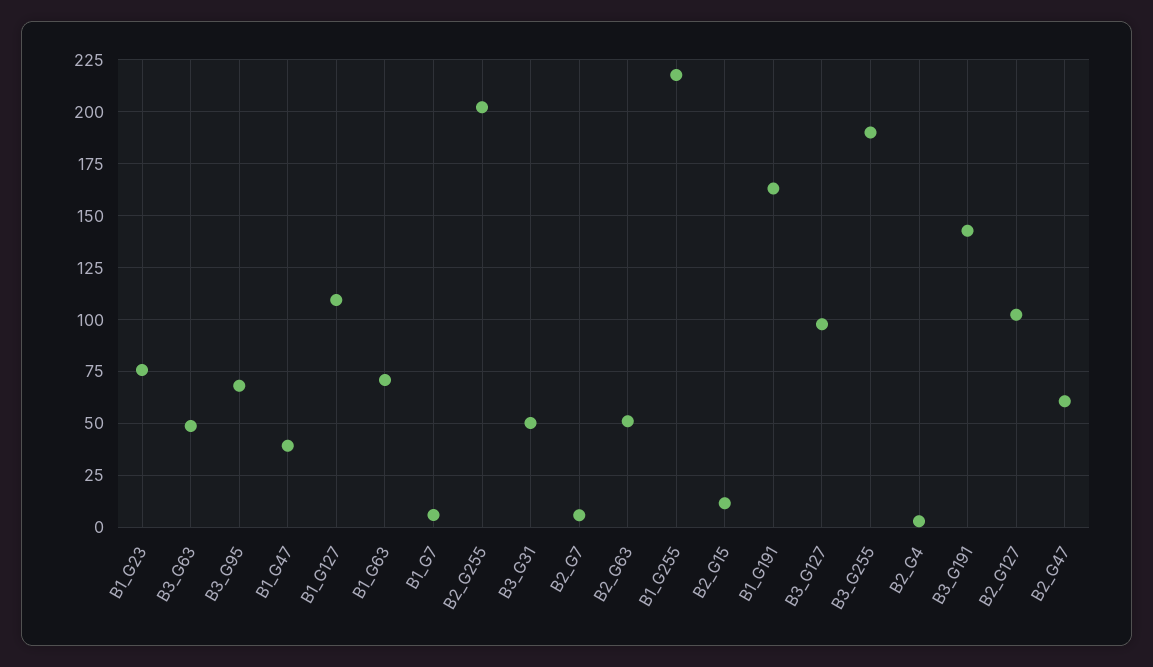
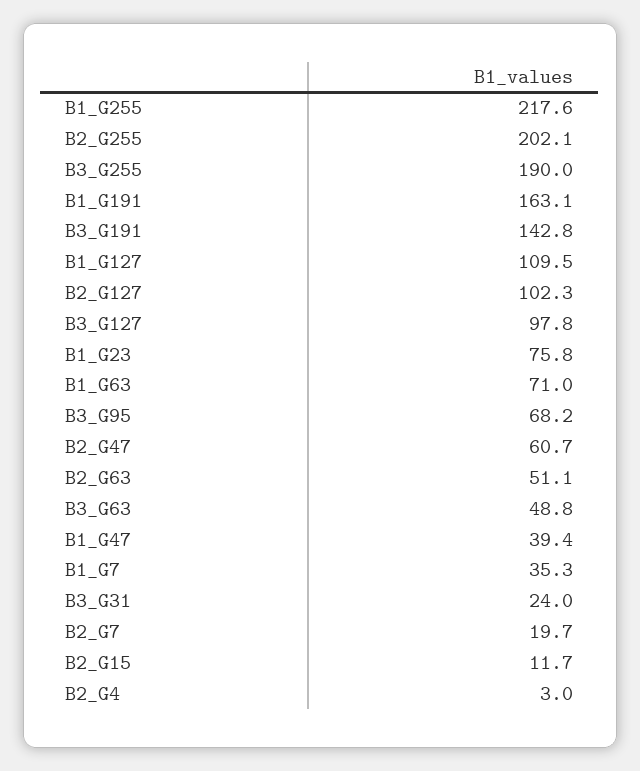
  {
    "B1_G23": 75.8,
    "B3_G63": 48.8,
    "B3_G95": 68.2,
    "B1_G47": 39.4,
    "B1_G127": 109.5,
    "B1_G63": 71,
-   "B1_G7": 5,
+   "B1_G7": 35.3,
    "B2_G255": 202.1,
-   "B3_G31": 50,
+   "B3_G31": 24,
-   "B2_G7": 5,
+   "B2_G7": 19.7,
    "B2_G63": 51.1,
    "B1_G255": 217.6,
    "B2_G15": 11.7,
    "B1_G191": 163.1,
    "B3_G127": 97.8,
    "B3_G255": 190,
    "B2_G4": 3,
    "B3_G191": 142.8,
    "B2_G127": 102.3,
    "B2_G47": 60.7
  }

